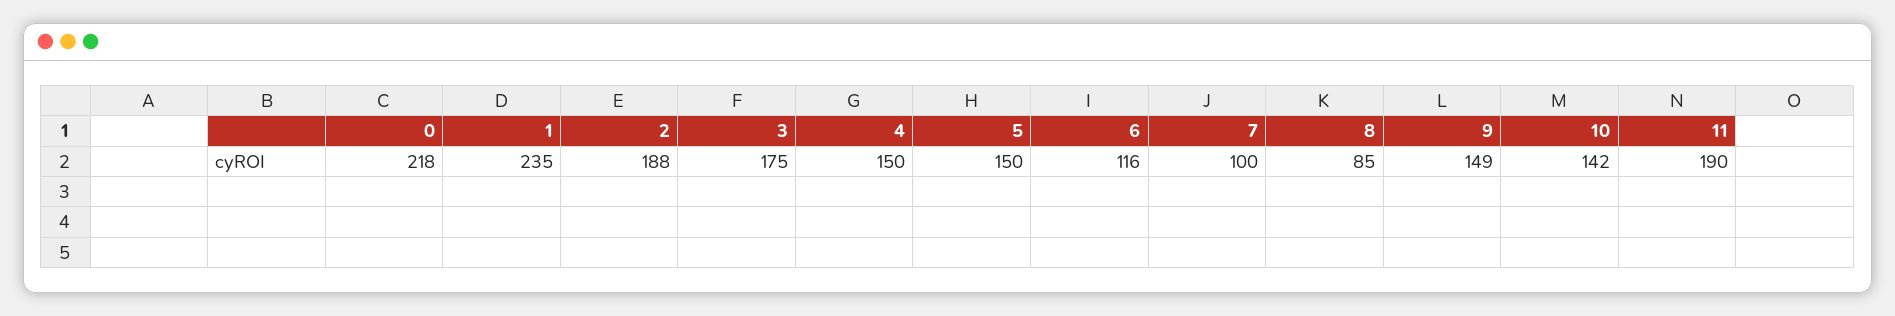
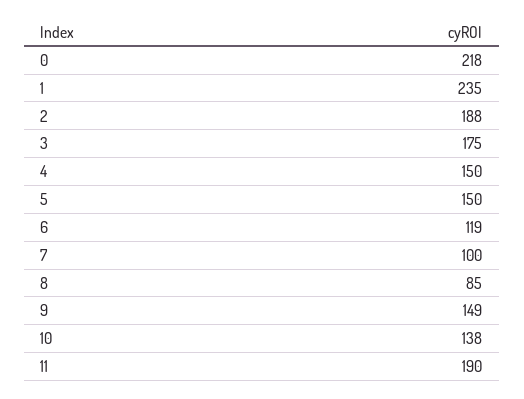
  {
    "0": 218,
    "1": 235,
    "2": 188,
    "3": 175,
    "4": 150,
    "5": 150,
-   "6": 116,
+   "6": 119,
    "7": 100,
    "8": 85,
    "9": 149,
-   "10": 142,
+   "10": 138,
    "11": 190
  }

